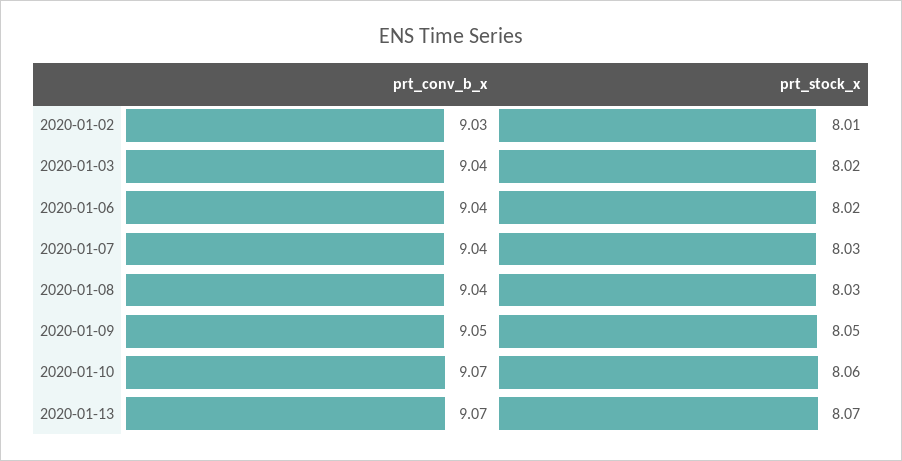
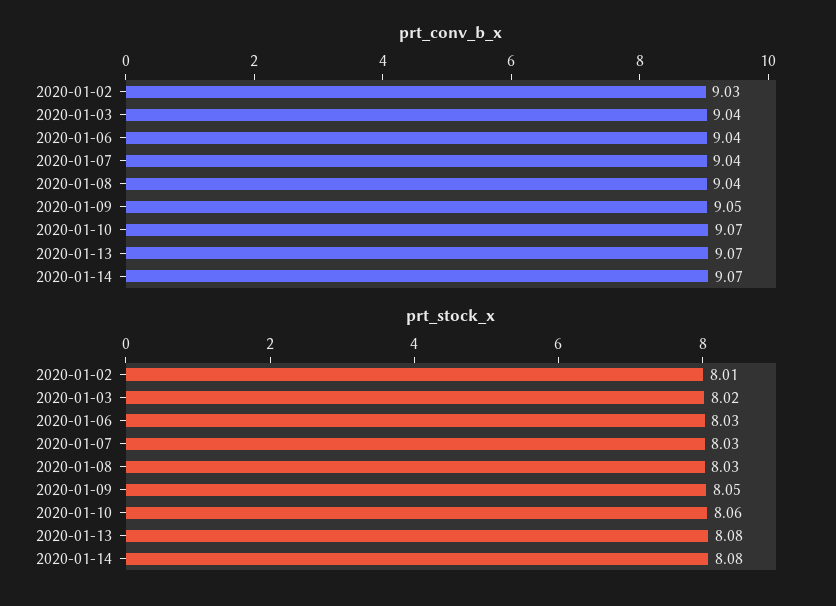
  {
    "prt_conv_b_x": {
      "2020-01-02": 9.03,
      "2020-01-03": 9.04,
      "2020-01-06": 9.04,
      "2020-01-07": 9.04,
      "2020-01-08": 9.04,
      "2020-01-09": 9.05,
      "2020-01-10": 9.07,
-     "2020-01-13": 9.07
+     "2020-01-13": 9.07,
+     "2020-01-14": 9.07
    },
    "prt_stock_x": {
      "2020-01-02": 8.01,
      "2020-01-03": 8.02,
-     "2020-01-06": 8.02,
+     "2020-01-06": 8.03,
      "2020-01-07": 8.03,
      "2020-01-08": 8.03,
      "2020-01-09": 8.05,
      "2020-01-10": 8.06,
-     "2020-01-13": 8.07
+     "2020-01-13": 8.08,
+     "2020-01-14": 8.08
    }
  }

